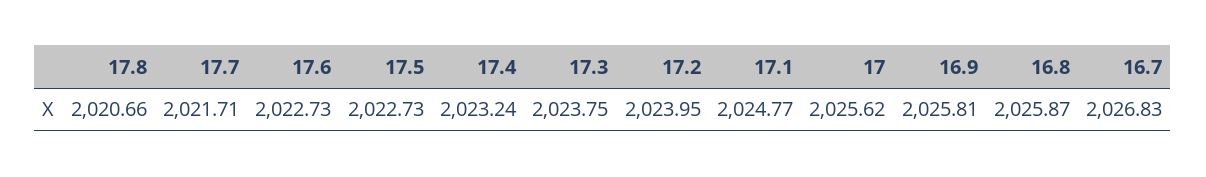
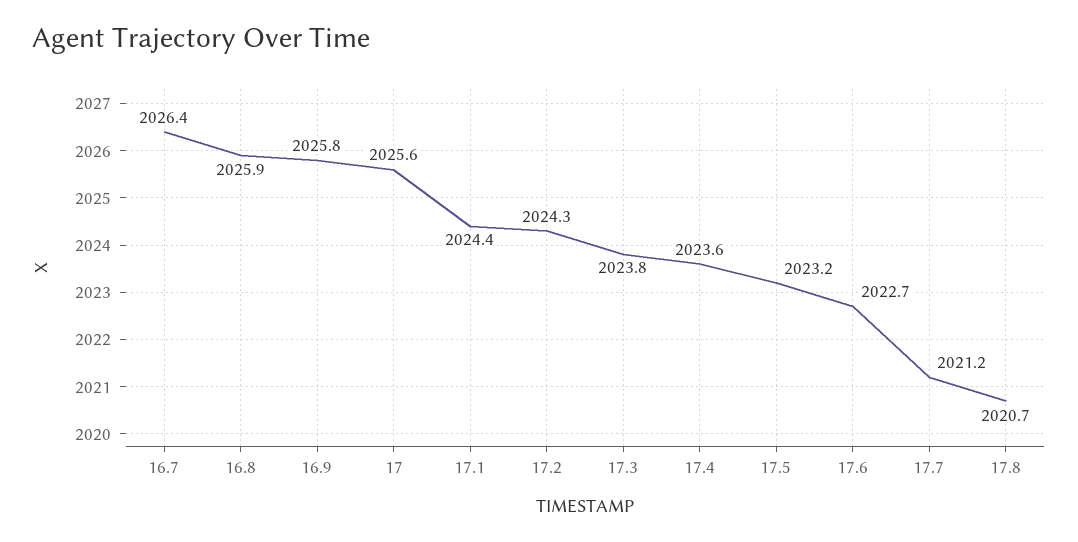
  {
    "17.8": 2020.66,
-   "17.7": 2021.71,
+   "17.7": 2021.2,
    "17.6": 2022.73,
-   "17.5": 2022.73,
+   "17.5": 2023.2,
-   "17.4": 2023.24,
+   "17.4": 2023.6,
    "17.3": 2023.75,
-   "17.2": 2023.95,
+   "17.2": 2024.3,
-   "17.1": 2024.77,
+   "17.1": 2024.4,
    "17": 2025.62,
    "16.9": 2025.81,
    "16.8": 2025.87,
-   "16.7": 2026.83
+   "16.7": 2026.4
  }

